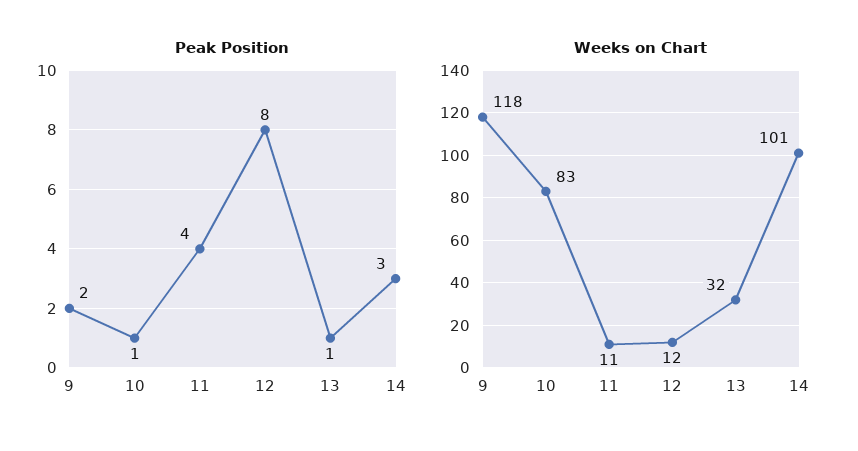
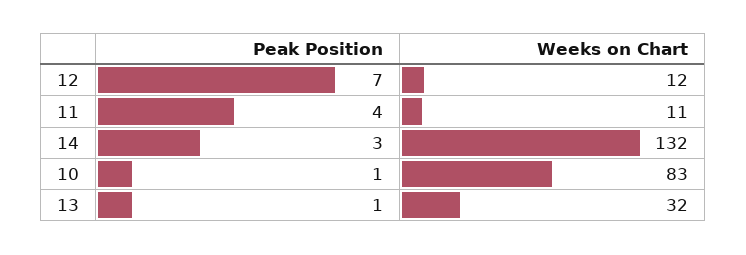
  {
    "Peak Position": {
-     "9": 2,
      "10": 1,
      "11": 4,
-     "12": 8,
+     "12": 7,
      "13": 1,
      "14": 3
    },
    "Weeks on Chart": {
-     "9": 118,
      "10": 83,
      "11": 11,
      "12": 12,
      "13": 32,
-     "14": 101
+     "14": 132
    }
  }

